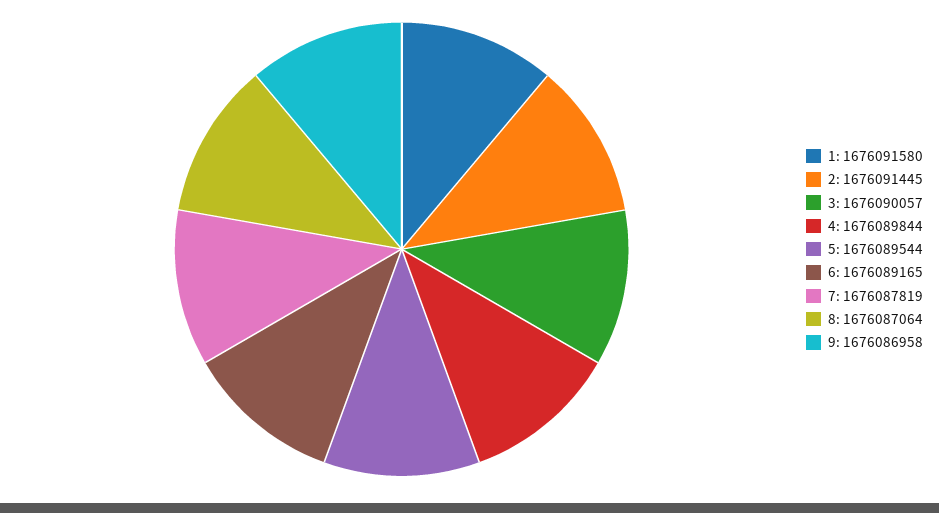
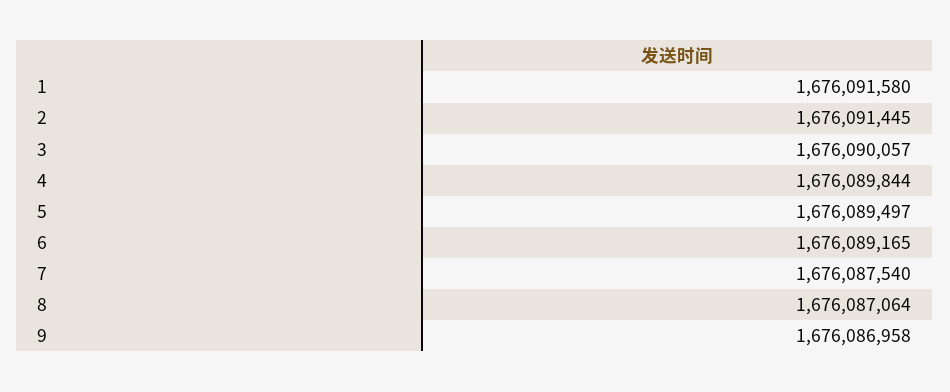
  {
    "1": 1676091580,
    "2": 1676091445,
    "3": 1676090057,
    "4": 1676089844,
-   "5": 1676089544,
+   "5": 1676089497,
    "6": 1676089165,
-   "7": 1676087819,
+   "7": 1676087540,
    "8": 1676087064,
    "9": 1676086958
  }

